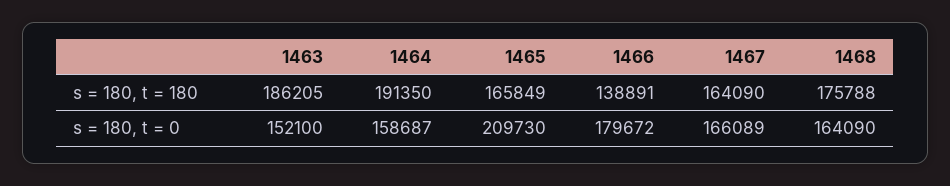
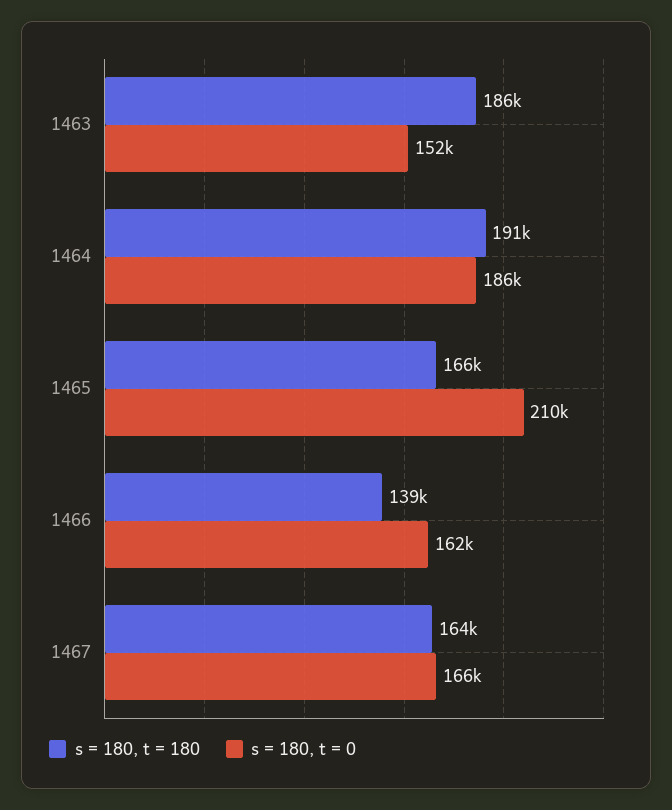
  {
    "s = 180, t = 180": {
      "1463": 186205,
      "1464": 191350,
      "1465": 165849,
      "1466": 138891,
-     "1467": 164090,
+     "1467": 164090
-     "1468": 175788
    },
    "s = 180, t = 0": {
      "1463": 152100,
-     "1464": 158687,
+     "1464": 186000,
      "1465": 209730,
-     "1466": 179672,
+     "1466": 162000,
-     "1467": 166089,
+     "1467": 166089
-     "1468": 164090
    }
  }

